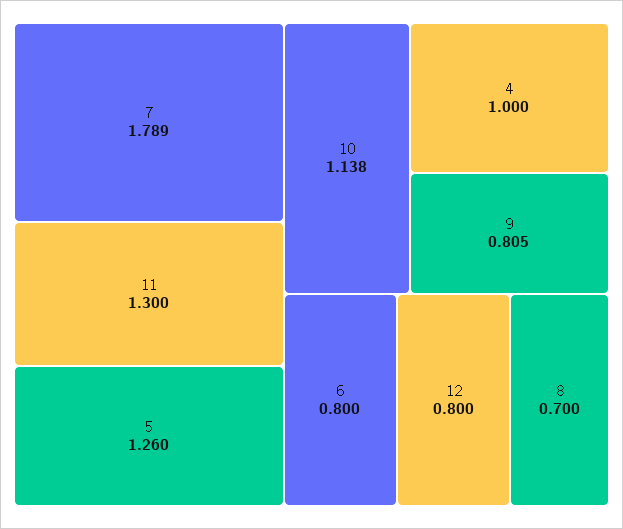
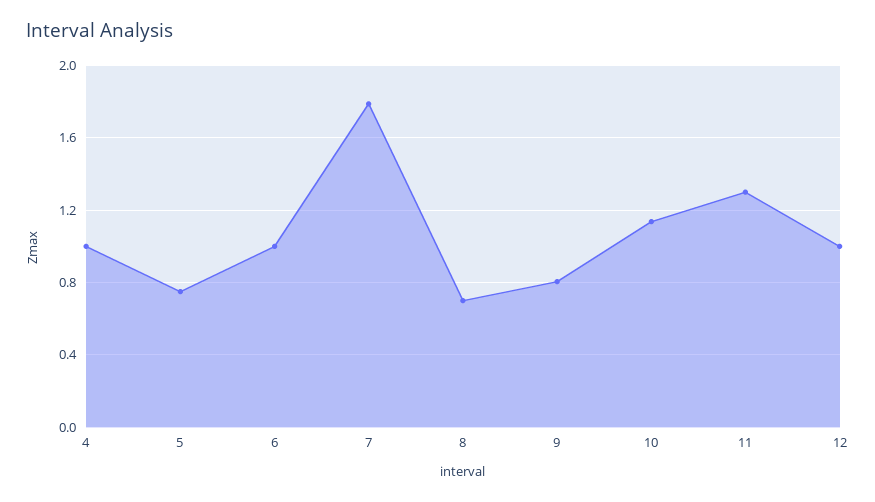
  {
    "7": 1.789,
    "11": 1.3,
-   "5": 1.26,
+   "5": 0.75,
    "10": 1.138,
    "4": 1,
    "9": 0.805,
-   "6": 0.8,
+   "6": 1,
-   "12": 0.8,
+   "12": 1,
    "8": 0.7
  }

